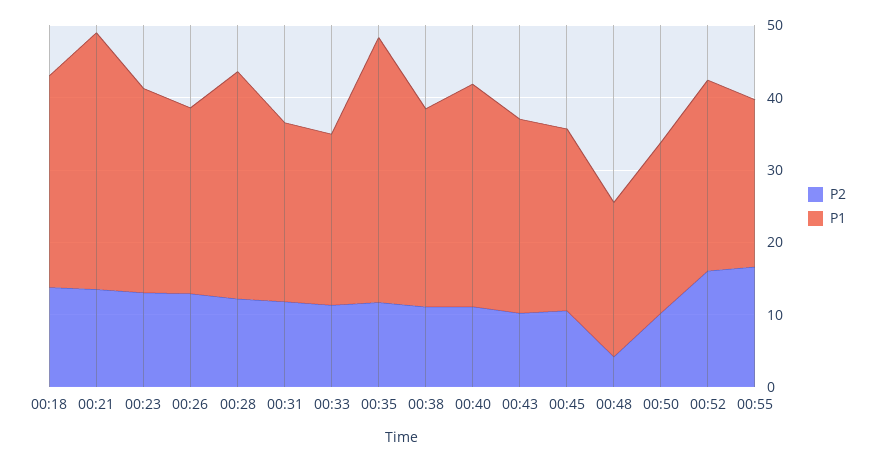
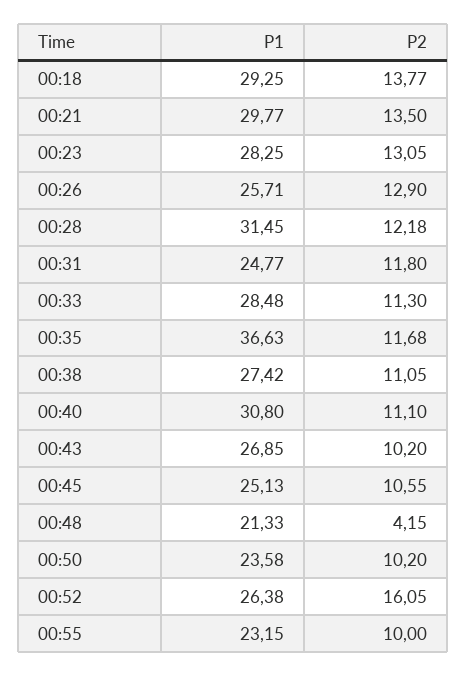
  {
    "P2": {
      "00:18": 13.77,
      "00:21": 13.5,
      "00:23": 13.05,
      "00:26": 12.9,
      "00:28": 12.18,
      "00:31": 11.8,
      "00:33": 11.3,
      "00:35": 11.68,
      "00:38": 11.05,
      "00:40": 11.1,
      "00:43": 10.2,
      "00:45": 10.55,
      "00:48": 4.15,
      "00:50": 10.2,
      "00:52": 16.05,
-     "00:55": 16
+     "00:55": 10
    },
    "P1": {
      "00:18": 29.25,
-     "00:21": 36,
+     "00:21": 29.77,
      "00:23": 28.25,
      "00:26": 25.71,
      "00:28": 31.45,
      "00:31": 24.77,
-     "00:33": 24,
+     "00:33": 28.48,
      "00:35": 36.63,
      "00:38": 27.42,
      "00:40": 30.8,
      "00:43": 26.85,
      "00:45": 25.13,
      "00:48": 21.33,
      "00:50": 23.58,
      "00:52": 26.38,
      "00:55": 23.15
    }
  }

